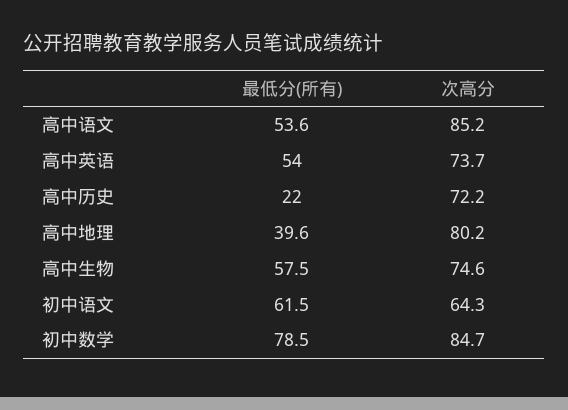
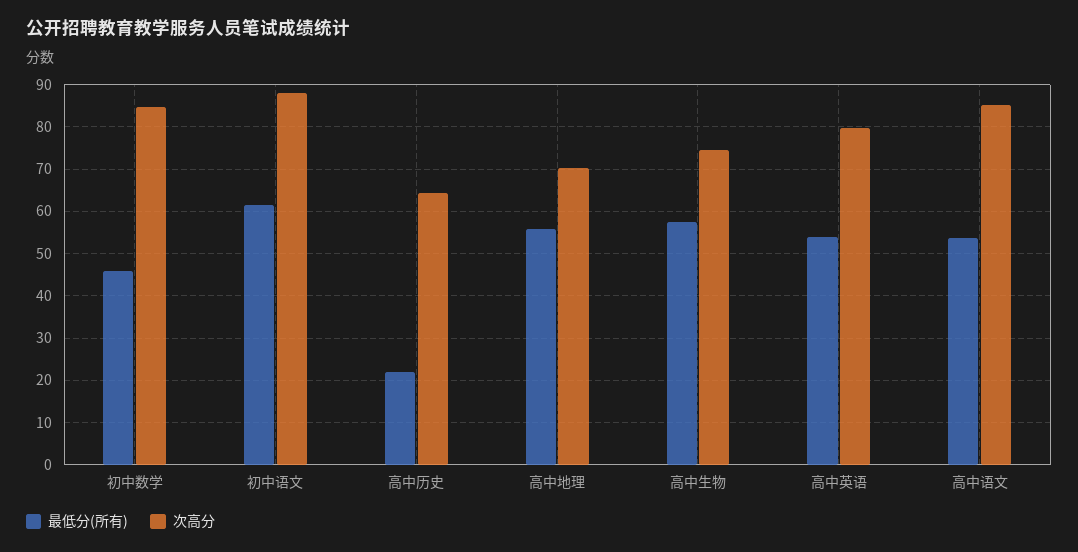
  {
    "最低分(所有)": {
      "高中语文": 53.6,
      "高中英语": 54,
      "高中历史": 22,
-     "高中地理": 39.6,
+     "高中地理": 56,
      "高中生物": 57.5,
      "初中语文": 61.5,
-     "初中数学": 78.5
+     "初中数学": 46
    },
    "次高分": {
      "高中语文": 85.2,
-     "高中英语": 73.7,
+     "高中英语": 80,
-     "高中历史": 72.2,
+     "高中历史": 64,
-     "高中地理": 80.2,
+     "高中地理": 70,
      "高中生物": 74.6,
-     "初中语文": 64.3,
+     "初中语文": 88,
      "初中数学": 84.7
    }
  }

